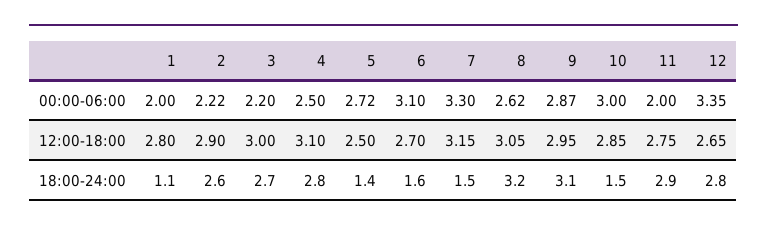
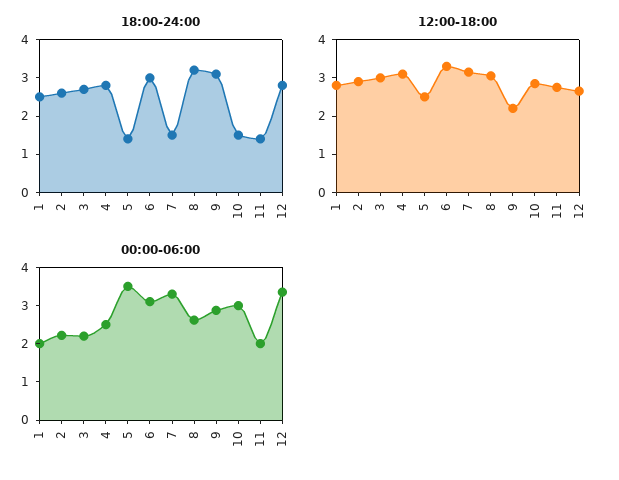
  {
    "00:00-06:00": {
      "1": 2,
      "2": 2.22,
      "3": 2.2,
      "4": 2.5,
-     "5": 2.72,
+     "5": 3.5,
      "6": 3.1,
      "7": 3.3,
      "8": 2.62,
      "9": 2.87,
      "10": 3,
      "11": 2,
      "12": 3.35
    },
    "12:00-18:00": {
      "1": 2.8,
      "2": 2.9,
      "3": 3,
      "4": 3.1,
      "5": 2.5,
-     "6": 2.7,
+     "6": 3.25,
      "7": 3.15,
      "8": 3.05,
-     "9": 2.95,
+     "9": 2.25,
      "10": 2.85,
      "11": 2.75,
      "12": 2.65
    },
    "18:00-24:00": {
-     "1": 1.1,
+     "1": 2.5,
      "2": 2.6,
      "3": 2.7,
      "4": 2.8,
      "5": 1.4,
-     "6": 1.6,
+     "6": 3,
      "7": 1.5,
      "8": 3.2,
      "9": 3.1,
      "10": 1.5,
-     "11": 2.9,
+     "11": 1.5,
      "12": 2.8
    }
  }

